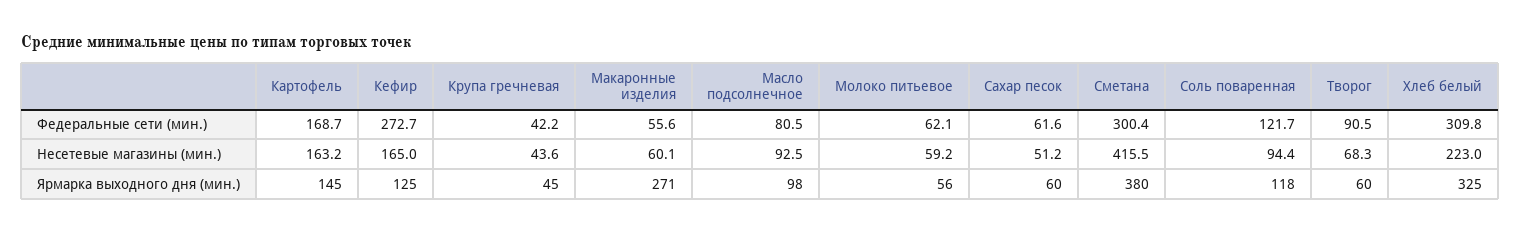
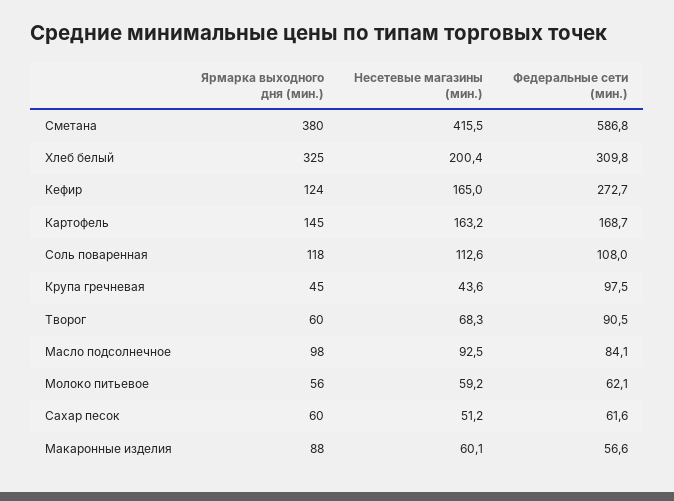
  {
    "Картофель": {
      "Федеральные сети (мин.)": 168.7,
      "Несетевые магазины (мин.)": 163.2,
      "Ярмарка выходного дня (мин.)": 145
    },
    "Кефир": {
      "Федеральные сети (мин.)": 272.7,
      "Несетевые магазины (мин.)": 165,
-     "Ярмарка выходного дня (мин.)": 125
+     "Ярмарка выходного дня (мин.)": 124
    },
    "Крупа гречневая": {
-     "Федеральные сети (мин.)": 42.2,
+     "Федеральные сети (мин.)": 97.5,
      "Несетевые магазины (мин.)": 43.6,
      "Ярмарка выходного дня (мин.)": 45
    },
    "Макаронные изделия": {
-     "Федеральные сети (мин.)": 55.6,
+     "Федеральные сети (мин.)": 56.6,
      "Несетевые магазины (мин.)": 60.1,
-     "Ярмарка выходного дня (мин.)": 271
+     "Ярмарка выходного дня (мин.)": 88
    },
    "Масло подсолнечное": {
-     "Федеральные сети (мин.)": 80.5,
+     "Федеральные сети (мин.)": 84.1,
      "Несетевые магазины (мин.)": 92.5,
      "Ярмарка выходного дня (мин.)": 98
    },
    "Молоко питьевое": {
      "Федеральные сети (мин.)": 62.1,
      "Несетевые магазины (мин.)": 59.2,
      "Ярмарка выходного дня (мин.)": 56
    },
    "Сахар песок": {
      "Федеральные сети (мин.)": 61.6,
      "Несетевые магазины (мин.)": 51.2,
      "Ярмарка выходного дня (мин.)": 60
    },
    "Сметана": {
-     "Федеральные сети (мин.)": 300.4,
+     "Федеральные сети (мин.)": 586.8,
      "Несетевые магазины (мин.)": 415.5,
      "Ярмарка выходного дня (мин.)": 380
    },
    "Соль поваренная": {
-     "Федеральные сети (мин.)": 121.7,
+     "Федеральные сети (мин.)": 108,
-     "Несетевые магазины (мин.)": 94.4,
+     "Несетевые магазины (мин.)": 112.6,
      "Ярмарка выходного дня (мин.)": 118
    },
    "Творог": {
      "Федеральные сети (мин.)": 90.5,
      "Несетевые магазины (мин.)": 68.3,
      "Ярмарка выходного дня (мин.)": 60
    },
    "Хлеб белый": {
      "Федеральные сети (мин.)": 309.8,
-     "Несетевые магазины (мин.)": 223,
+     "Несетевые магазины (мин.)": 200.4,
      "Ярмарка выходного дня (мин.)": 325
    }
  }

